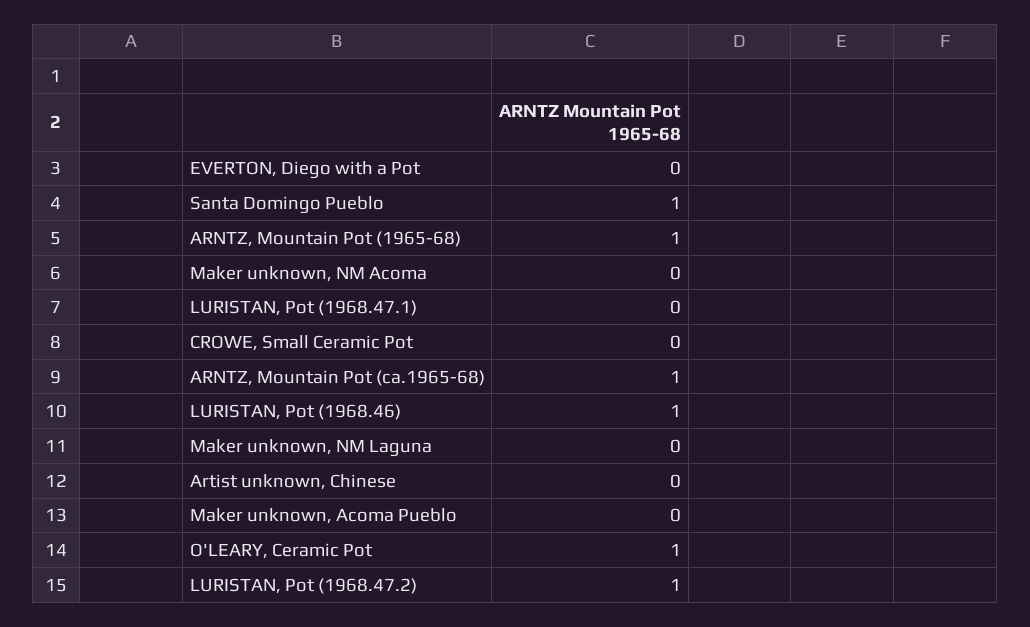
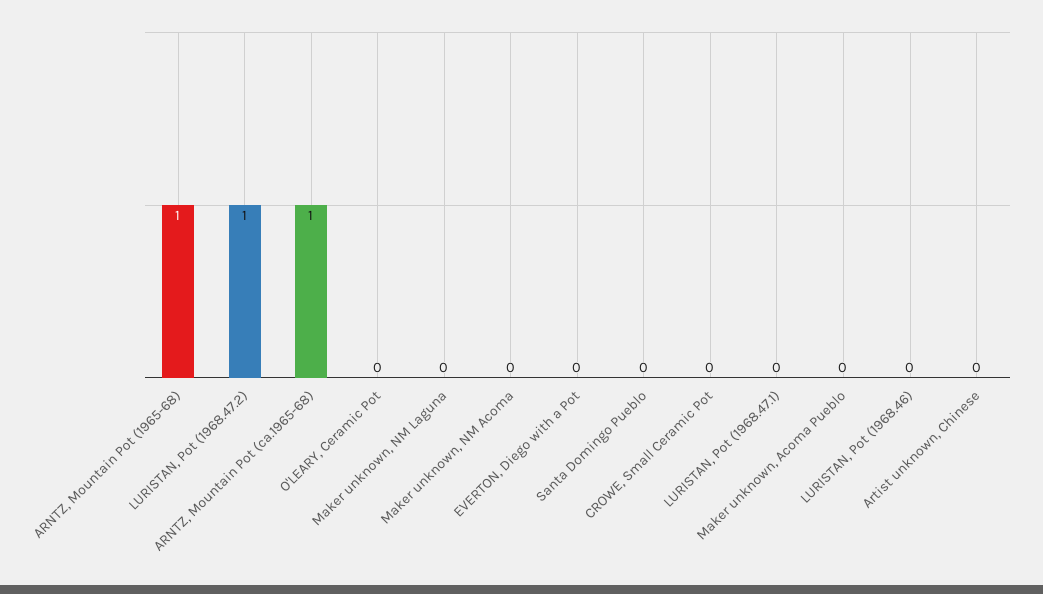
  {
    "EVERTON, Diego with a Pot": 0,
-   "Santa Domingo Pueblo": 1,
+   "Santa Domingo Pueblo": 0,
    "ARNTZ, Mountain Pot (1965-68)": 1,
    "Maker unknown, NM Acoma": 0,
    "LURISTAN, Pot (1968.47.1)": 0,
    "CROWE, Small Ceramic Pot": 0,
    "ARNTZ, Mountain Pot (ca.1965-68)": 1,
-   "LURISTAN, Pot (1968.46)": 1,
+   "LURISTAN, Pot (1968.46)": 0,
    "Maker unknown, NM Laguna": 0,
    "Artist unknown, Chinese": 0,
    "Maker unknown, Acoma Pueblo": 0,
-   "O'LEARY, Ceramic Pot": 1,
+   "O'LEARY, Ceramic Pot": 0,
    "LURISTAN, Pot (1968.47.2)": 1
  }

